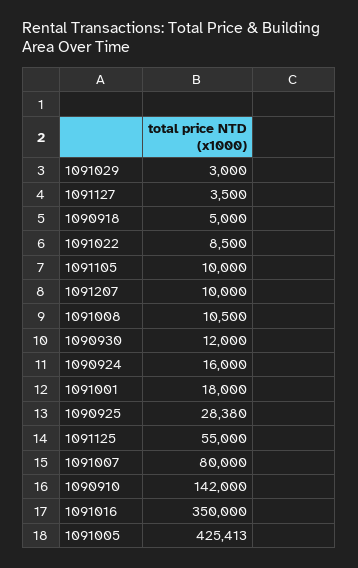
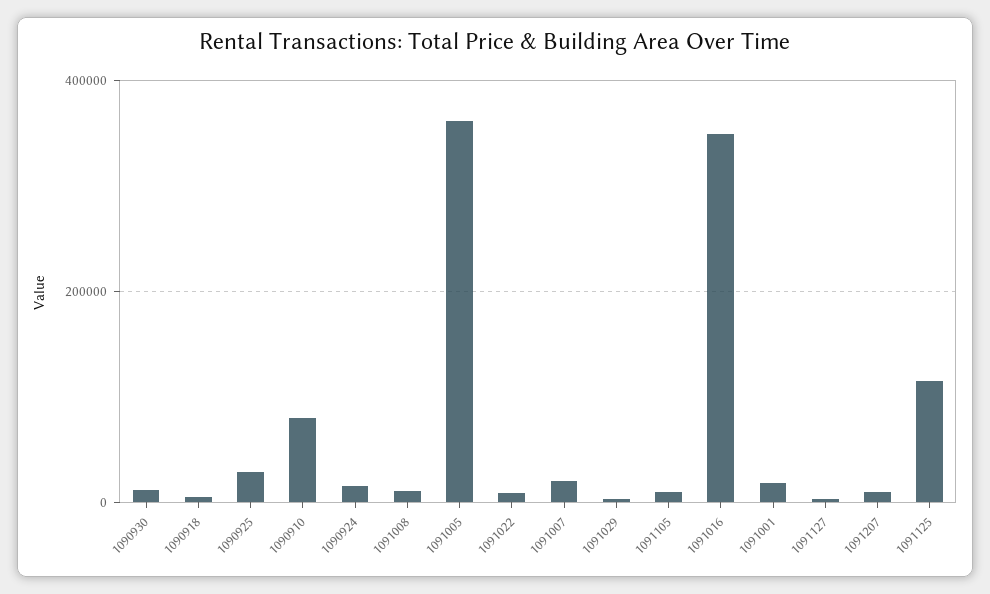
  {
    "1091029": 3000,
    "1091127": 3500,
    "1090918": 5000,
    "1091022": 8500,
    "1091105": 10000,
    "1091207": 10000,
    "1091008": 10500,
    "1090930": 12000,
    "1090924": 16000,
    "1091001": 18000,
    "1090925": 28380,
-   "1091125": 55000,
+   "1091125": 120000,
-   "1091007": 80000,
+   "1091007": 20000,
-   "1090910": 142000,
+   "1090910": 80000,
    "1091016": 350000,
-   "1091005": 425413
+   "1091005": 360000
  }

